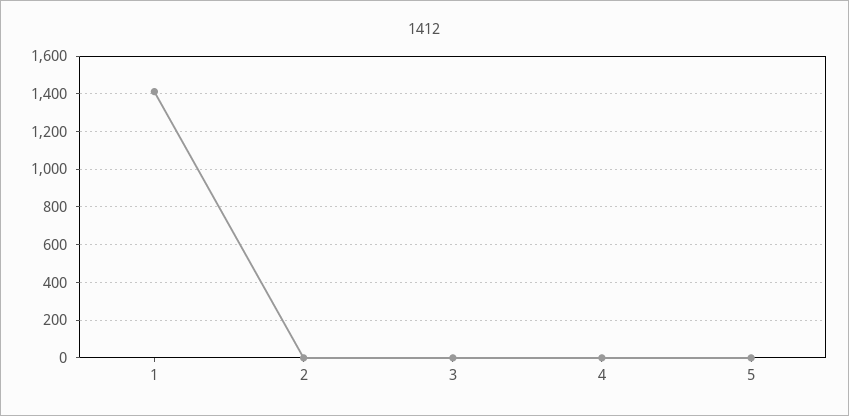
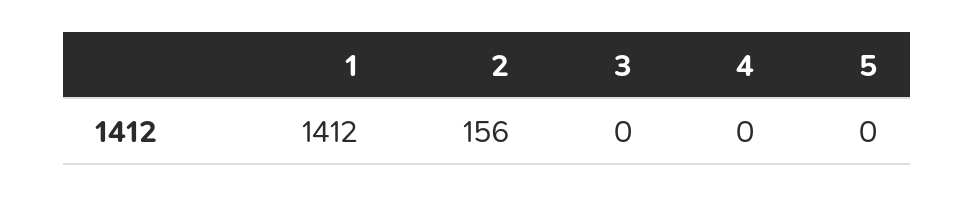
  {
    "1": 1412,
-   "2": 0,
+   "2": 156,
    "3": 0,
    "4": 0,
    "5": 0
  }

